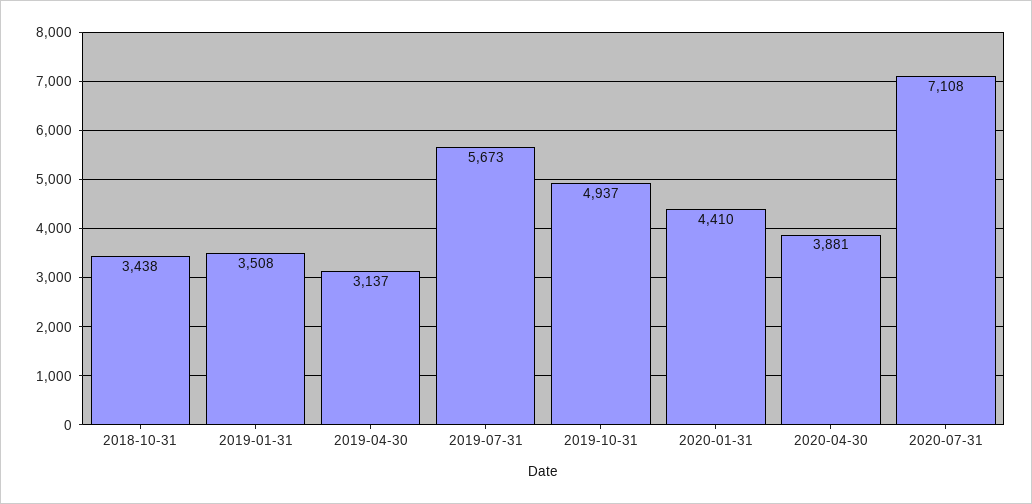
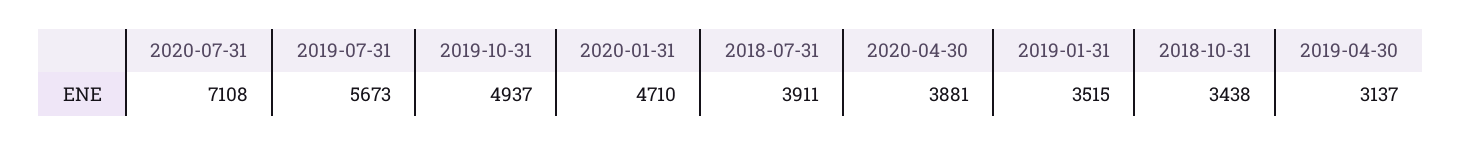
  {
    "2018-10-31": 3438,
-   "2019-01-31": 3508,
+   "2019-01-31": 3515,
    "2019-04-30": 3137,
    "2019-07-31": 5673,
    "2019-10-31": 4937,
-   "2020-01-31": 4410,
+   "2020-01-31": 4710,
    "2020-04-30": 3881,
-   "2020-07-31": 7108
+   "2020-07-31": 7108,
+   "2018-07-31": 3911
  }

